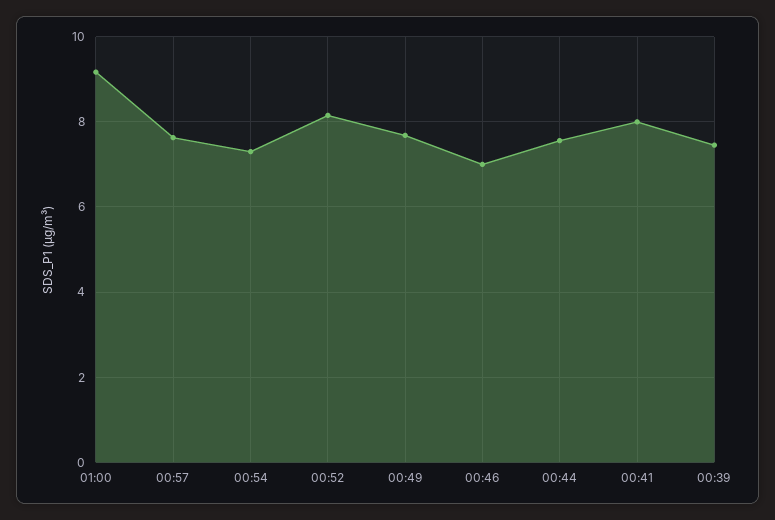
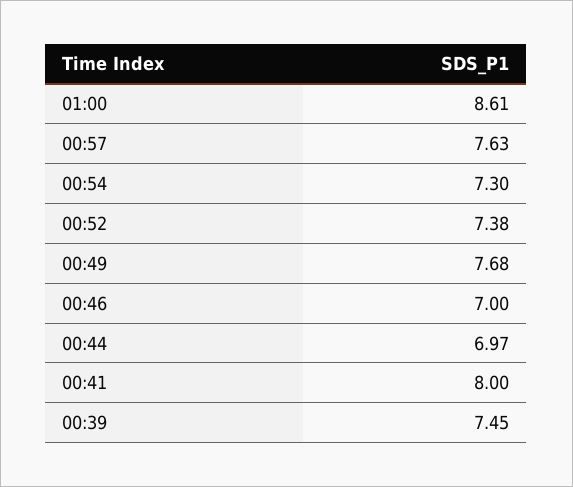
  {
-   "01:00": 9.2,
+   "01:00": 8.61,
    "00:57": 7.63,
    "00:54": 7.3,
-   "00:52": 8.2,
+   "00:52": 7.38,
    "00:49": 7.68,
    "00:46": 7,
-   "00:44": 7.6,
+   "00:44": 6.97,
    "00:41": 8,
    "00:39": 7.45
  }

